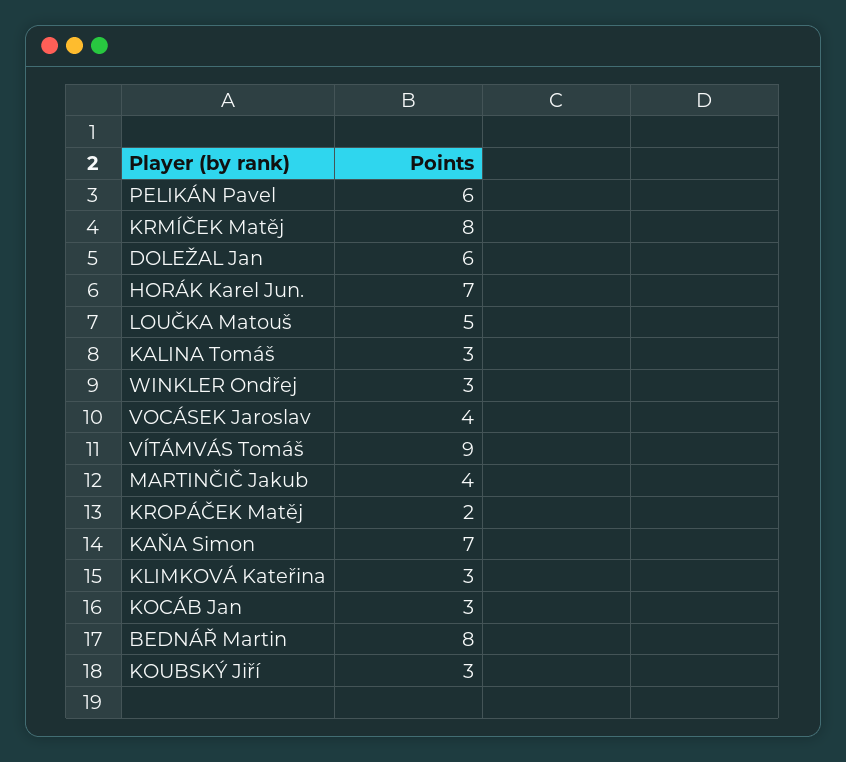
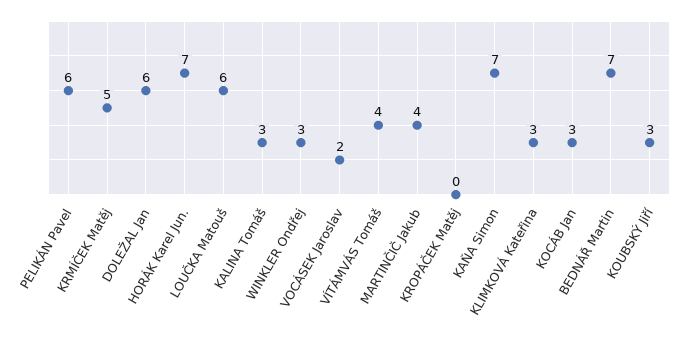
  {
    "PELIKÁN Pavel": 6,
-   "KRMÍČEK Matěj": 8,
+   "KRMÍČEK Matěj": 5,
    "DOLEŽAL Jan": 6,
    "HORÁK Karel Jun.": 7,
-   "LOUČKA Matouš": 5,
+   "LOUČKA Matouš": 6,
    "KALINA Tomáš": 3,
    "WINKLER Ondřej": 3,
-   "VOCÁSEK Jaroslav": 4,
+   "VOCÁSEK Jaroslav": 2,
-   "VÍTÁMVÁS Tomáš": 9,
+   "VÍTÁMVÁS Tomáš": 4,
    "MARTINČIČ Jakub": 4,
-   "KROPÁČEK Matěj": 2,
+   "KROPÁČEK Matěj": 0,
    "KAŇA Simon": 7,
    "KLIMKOVÁ Kateřina": 3,
    "KOCÁB Jan": 3,
-   "BEDNÁŘ Martin": 8,
+   "BEDNÁŘ Martin": 7,
    "KOUBSKÝ Jiří": 3
  }

